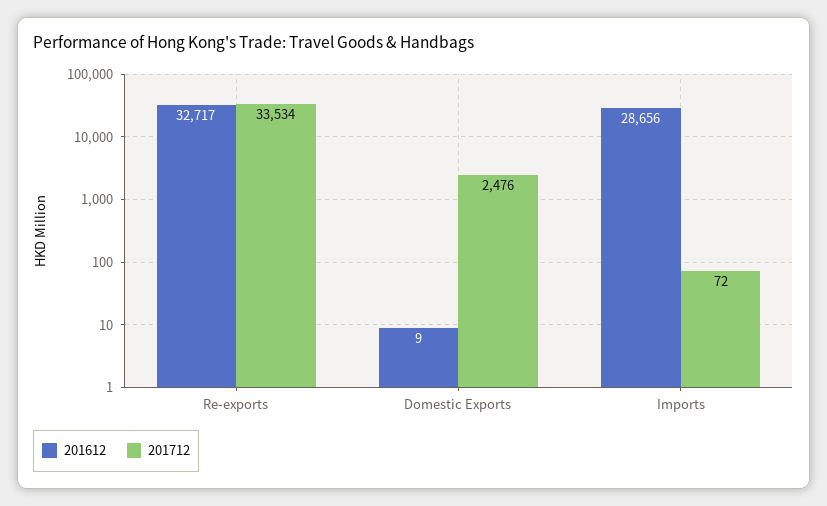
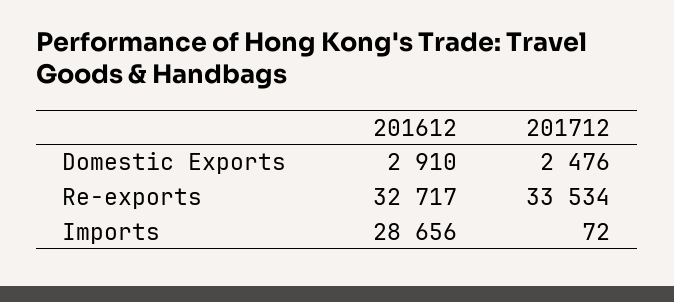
  {
    "201612": {
      "Re-exports": 32717,
-     "Domestic Exports": 9,
+     "Domestic Exports": 2910,
      "Imports": 28656
    },
    "201712": {
      "Re-exports": 33534,
      "Domestic Exports": 2476,
      "Imports": 72
    }
  }

